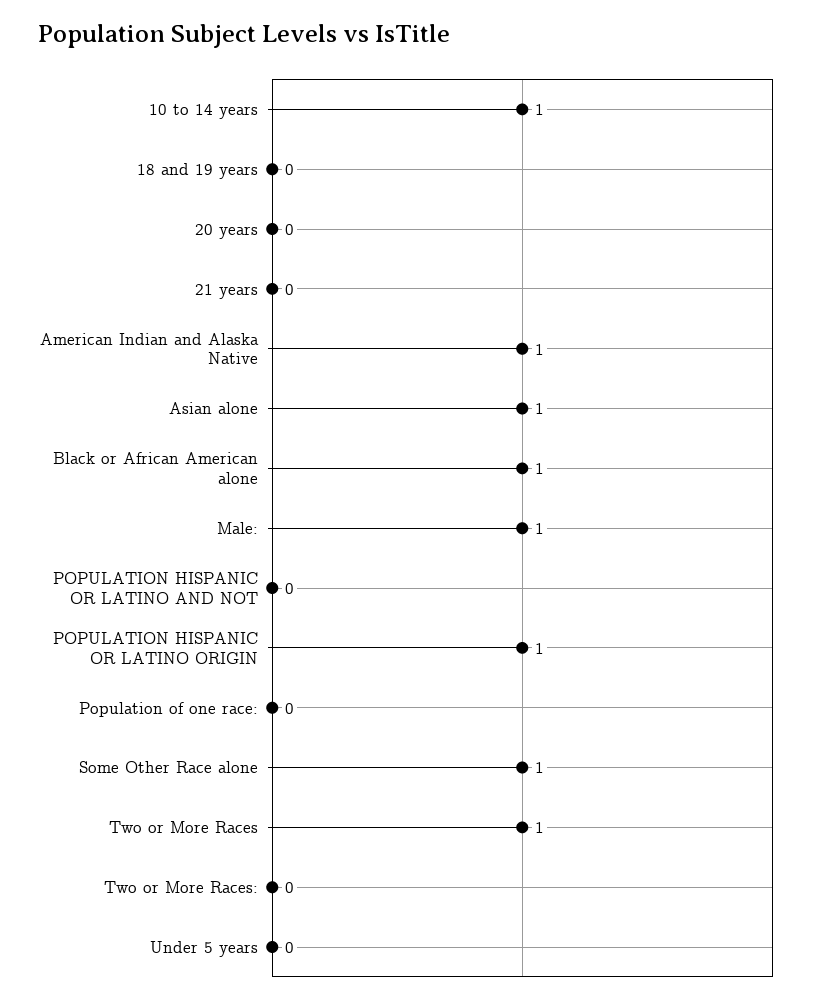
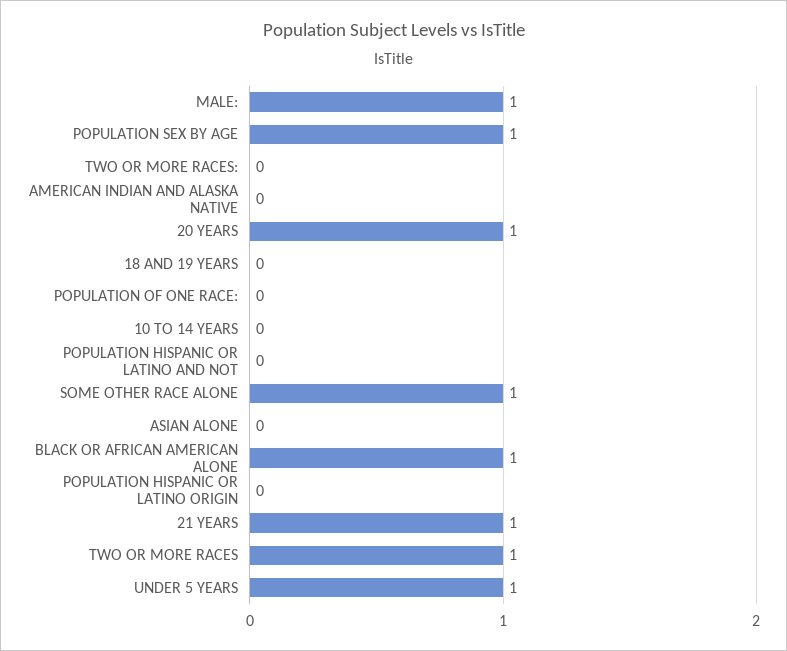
  {
-   "10 to 14 years": 1,
+   "10 to 14 years": 0,
    "18 and 19 years": 0,
-   "20 years": 0,
+   "20 years": 1,
-   "21 years": 0,
+   "21 years": 1,
-   "American Indian and Alaska Native": 1,
+   "American Indian and Alaska Native": 0,
-   "Asian alone": 1,
+   "Asian alone": 0,
    "Black or African American alone": 1,
    "Male:": 1,
    "POPULATION HISPANIC OR LATINO AND NOT": 0,
-   "POPULATION HISPANIC OR LATINO ORIGIN": 1,
+   "POPULATION HISPANIC OR LATINO ORIGIN": 0,
    "Population of one race:": 0,
    "Some Other Race alone": 1,
    "Two or More Races": 1,
    "Two or More Races:": 0,
-   "Under 5 years": 0
+   "Under 5 years": 1,
+   "POPULATION SEX BY AGE": 1
  }

